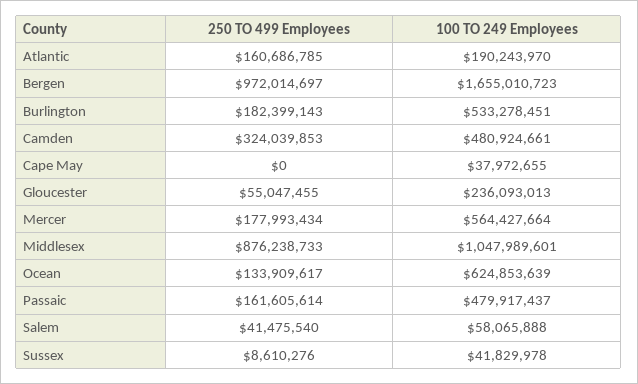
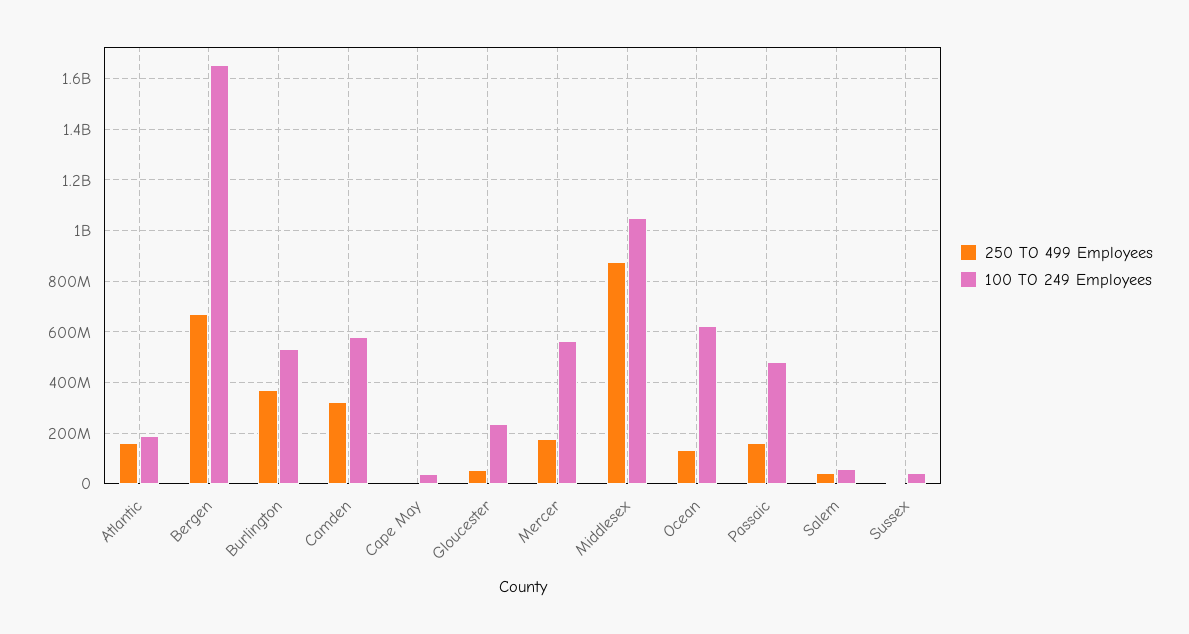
  {
    "250 TO 499 Employees": {
      "Atlantic": 160686785,
-     "Bergen": 972014697,
+     "Bergen": 675000000,
-     "Burlington": 182399143,
+     "Burlington": 375000000,
      "Camden": 324039853,
      "Cape May": 0,
      "Gloucester": 55047455,
      "Mercer": 177993434,
      "Middlesex": 876238733,
      "Ocean": 133909617,
      "Passaic": 161605614,
      "Salem": 41475540,
      "Sussex": 8610276
    },
    "100 TO 249 Employees": {
      "Atlantic": 190243970,
      "Bergen": 1655010723,
      "Burlington": 533278451,
-     "Camden": 480924661,
+     "Camden": 575000000,
      "Cape May": 37972655,
      "Gloucester": 236093013,
      "Mercer": 564427664,
      "Middlesex": 1047989601,
      "Ocean": 624853639,
      "Passaic": 479917437,
      "Salem": 58065888,
      "Sussex": 41829978
    }
  }

